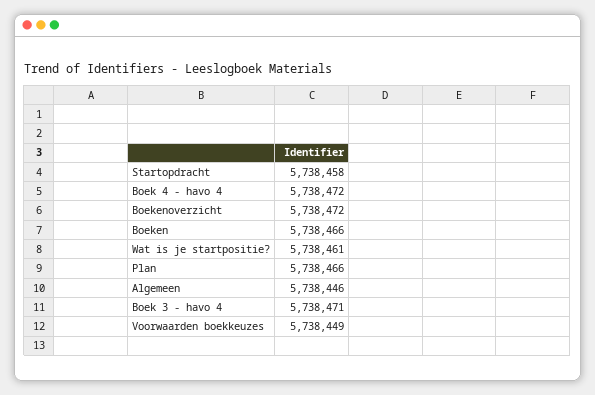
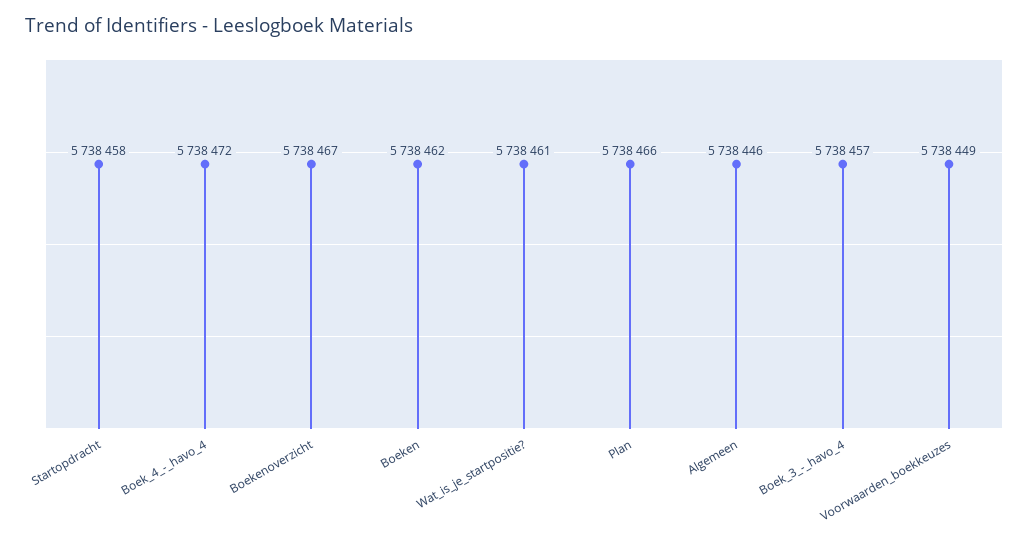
  {
    "Startopdracht": 5738458,
    "Boek 4 - havo 4": 5738472,
-   "Boekenoverzicht": 5738472,
+   "Boekenoverzicht": 5738467,
-   "Boeken": 5738466,
+   "Boeken": 5738462,
    "Wat is je startpositie?": 5738461,
    "Plan": 5738466,
    "Algemeen": 5738446,
-   "Boek 3 - havo 4": 5738471,
+   "Boek 3 - havo 4": 5738457,
    "Voorwaarden boekkeuzes": 5738449
  }

